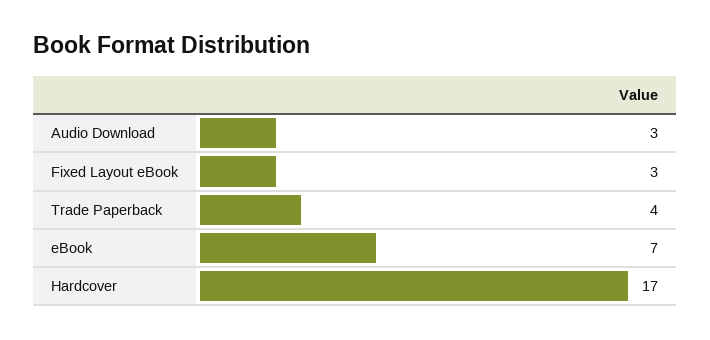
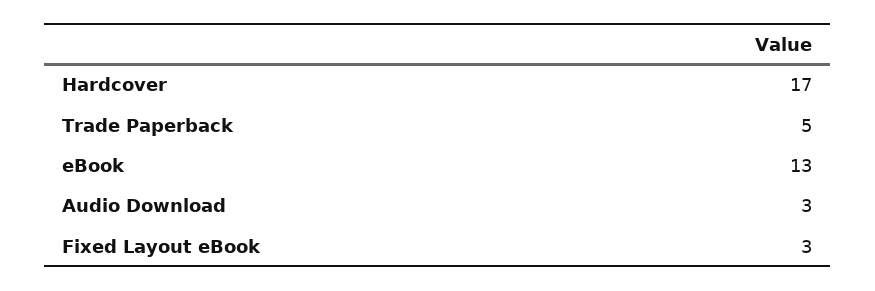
  {
    "Audio Download": 3,
    "Fixed Layout eBook": 3,
-   "Trade Paperback": 4,
+   "Trade Paperback": 5,
-   "eBook": 7,
+   "eBook": 13,
    "Hardcover": 17
  }

